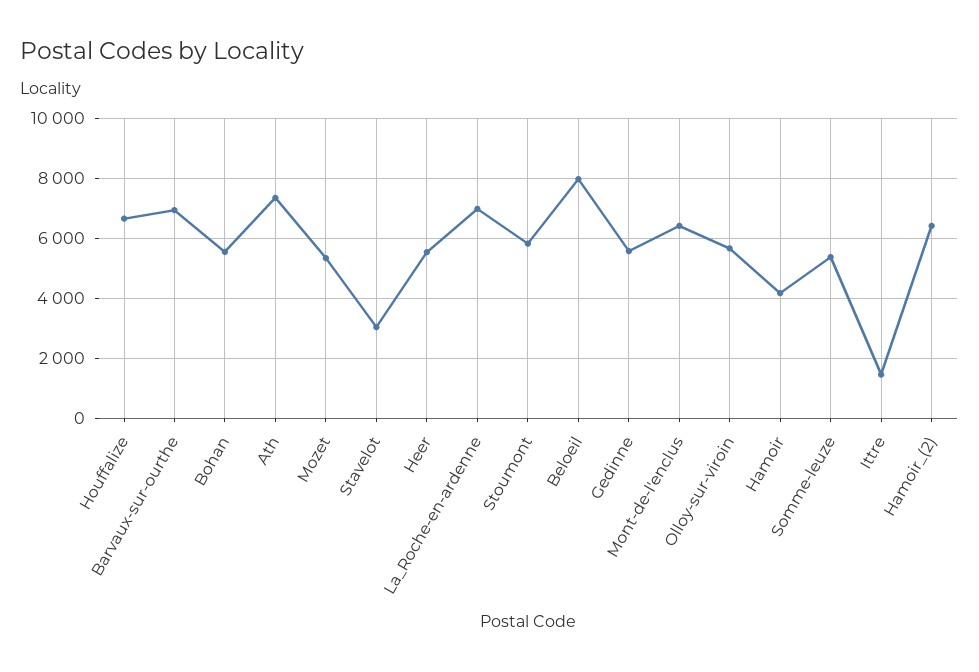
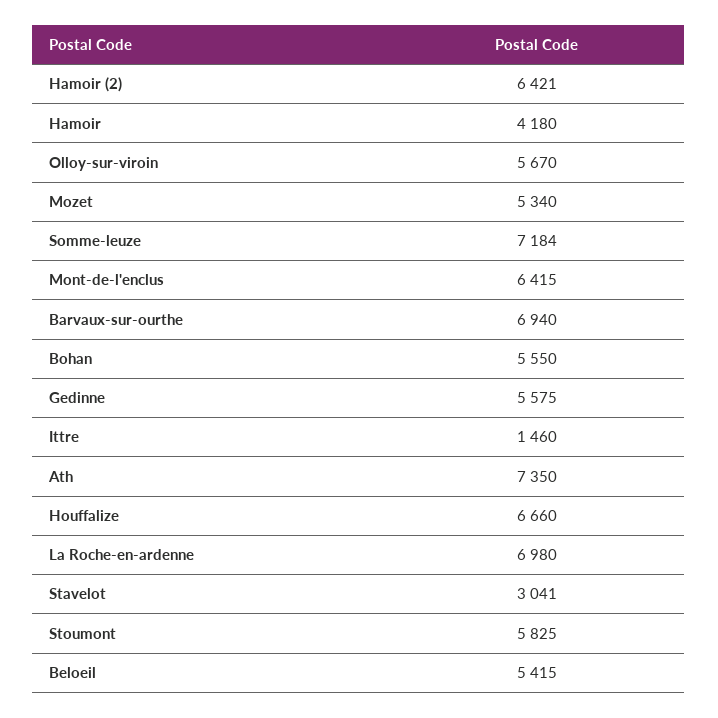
  {
    "Houffalize": 6660,
    "Barvaux-sur-ourthe": 6940,
    "Bohan": 5550,
    "Ath": 7350,
    "Mozet": 5340,
    "Stavelot": 3041,
-   "Heer": 5600,
    "La_Roche-en-ardenne": 6980,
    "Stoumont": 5825,
-   "Beloeil": 8000,
+   "Beloeil": 5415,
    "Gedinne": 5575,
    "Mont-de-l'enclus": 6415,
    "Olloy-sur-viroin": 5670,
    "Hamoir": 4180,
-   "Somme-leuze": 5400,
+   "Somme-leuze": 7184,
    "Ittre": 1460,
    "Hamoir_(2)": 6421
  }

